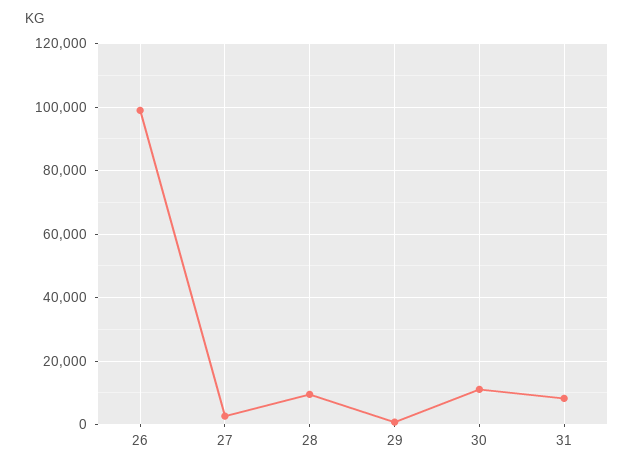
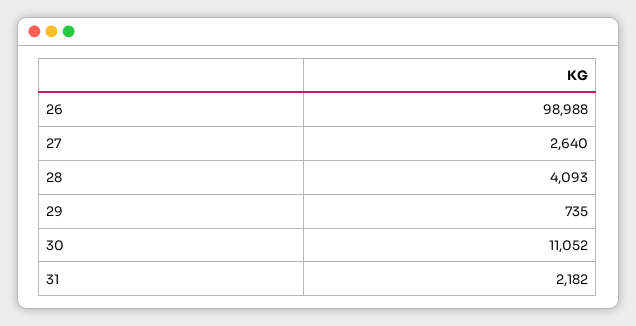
  {
    "26": 98988,
    "27": 2640,
-   "28": 10000,
+   "28": 4093,
    "29": 735,
    "30": 11052,
-   "31": 8000
+   "31": 2182
  }

